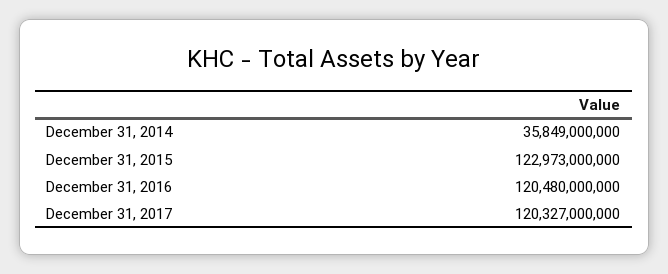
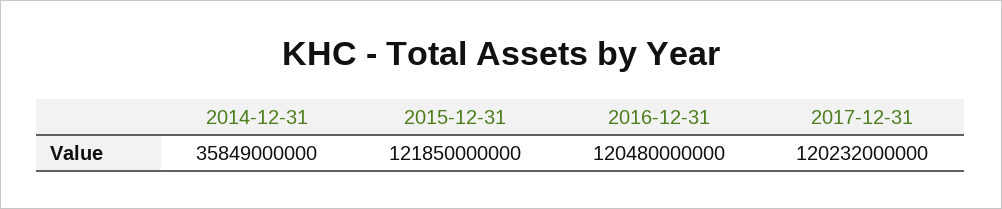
  {
    "December 31, 2014": 35849000000,
-   "December 31, 2015": 122973000000,
+   "December 31, 2015": 121850000000,
    "December 31, 2016": 120480000000,
-   "December 31, 2017": 120327000000
+   "December 31, 2017": 120232000000
  }

